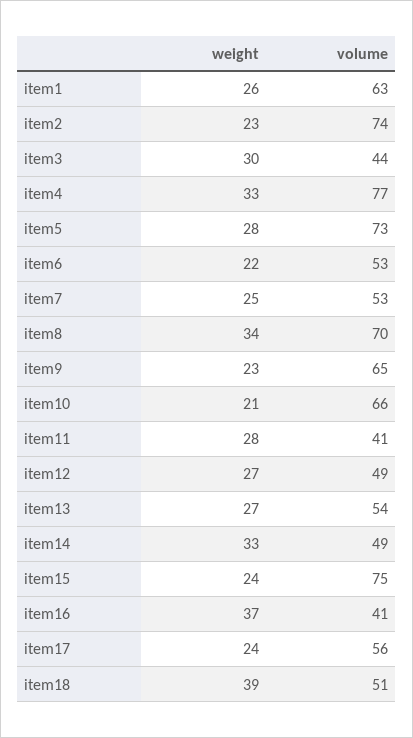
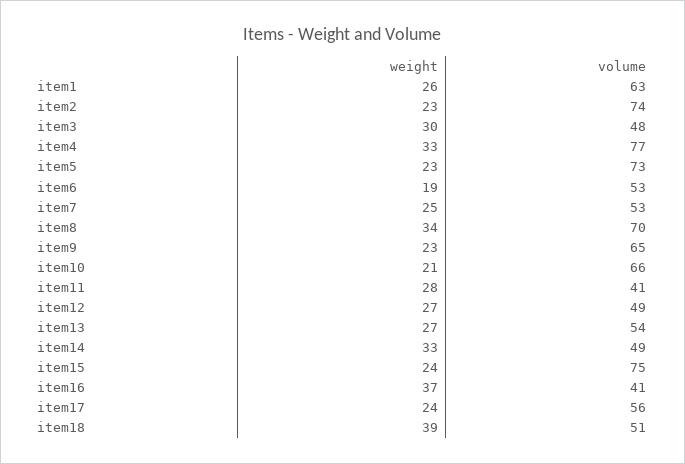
  {
    "weight": {
      "item1": 26,
      "item2": 23,
      "item3": 30,
      "item4": 33,
-     "item5": 28,
+     "item5": 23,
-     "item6": 22,
+     "item6": 19,
      "item7": 25,
      "item8": 34,
      "item9": 23,
      "item10": 21,
      "item11": 28,
      "item12": 27,
      "item13": 27,
      "item14": 33,
      "item15": 24,
      "item16": 37,
      "item17": 24,
      "item18": 39
    },
    "volume": {
      "item1": 63,
      "item2": 74,
-     "item3": 44,
+     "item3": 48,
      "item4": 77,
      "item5": 73,
      "item6": 53,
      "item7": 53,
      "item8": 70,
      "item9": 65,
      "item10": 66,
      "item11": 41,
      "item12": 49,
      "item13": 54,
      "item14": 49,
      "item15": 75,
      "item16": 41,
      "item17": 56,
      "item18": 51
    }
  }

